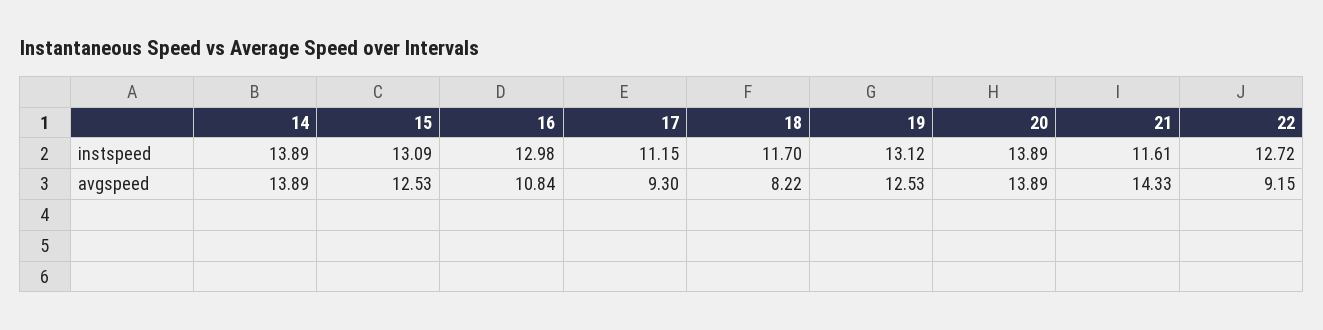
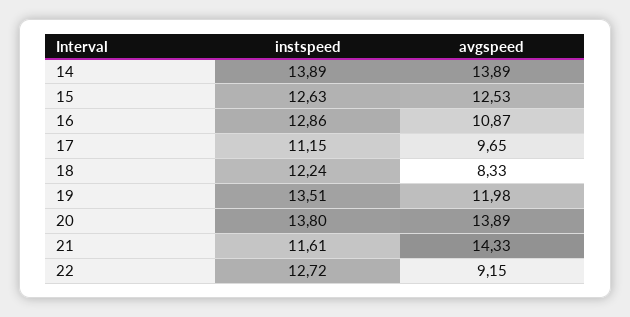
  {
    "14": {
      "instspeed": 13.89,
      "avgspeed": 13.89
    },
    "15": {
-     "instspeed": 13.09,
+     "instspeed": 12.63,
      "avgspeed": 12.53
    },
    "16": {
-     "instspeed": 12.98,
+     "instspeed": 12.86,
-     "avgspeed": 10.84
+     "avgspeed": 10.87
    },
    "17": {
      "instspeed": 11.15,
-     "avgspeed": 9.3
+     "avgspeed": 9.65
    },
    "18": {
-     "instspeed": 11.7,
+     "instspeed": 12.24,
-     "avgspeed": 8.22
+     "avgspeed": 8.33
    },
    "19": {
-     "instspeed": 13.12,
+     "instspeed": 13.51,
-     "avgspeed": 12.53
+     "avgspeed": 11.98
    },
    "20": {
-     "instspeed": 13.89,
+     "instspeed": 13.8,
      "avgspeed": 13.89
    },
    "21": {
      "instspeed": 11.61,
      "avgspeed": 14.33
    },
    "22": {
      "instspeed": 12.72,
      "avgspeed": 9.15
    }
  }

